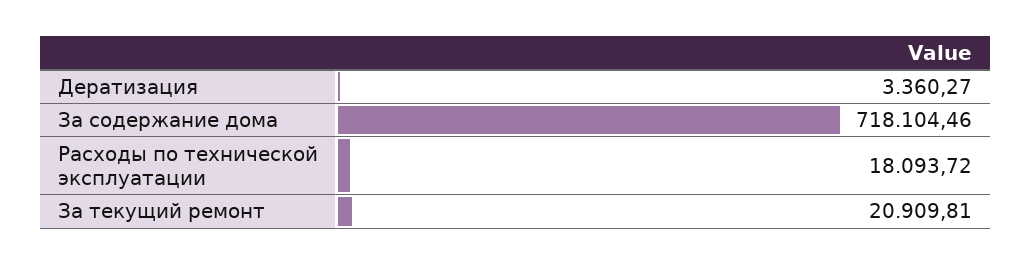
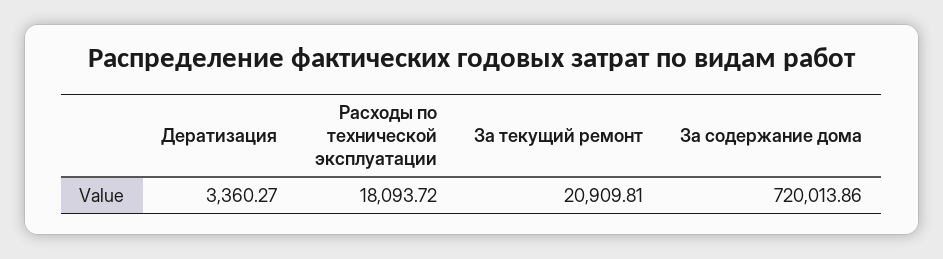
  {
    "Дератизация": 3360.27,
-   "За содержание дома": 718104.46,
+   "За содержание дома": 720013.86,
    "Расходы по технической эксплуатации": 18093.72,
    "За текущий ремонт": 20909.81
  }

